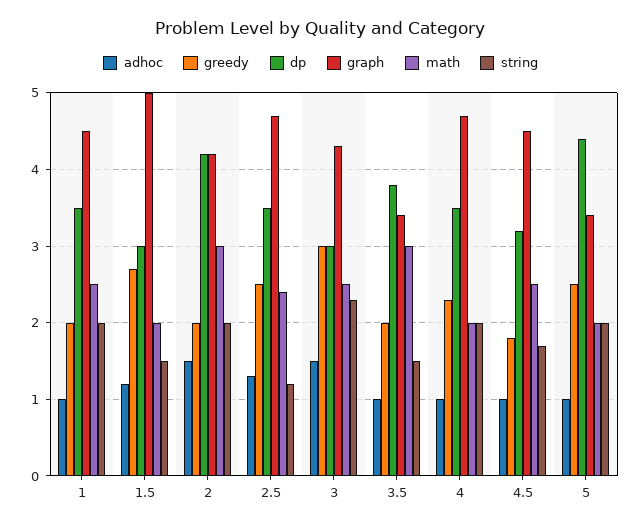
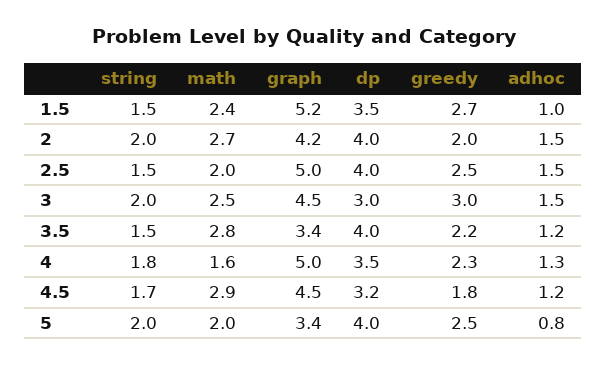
  {
    "adhoc": {
-     "1": 1,
-     "1.5": 1.2,
+     "1.5": 1,
      "2": 1.5,
-     "2.5": 1.3,
+     "2.5": 1.5,
      "3": 1.5,
-     "3.5": 1,
+     "3.5": 1.2,
-     "4": 1,
+     "4": 1.3,
-     "4.5": 1,
+     "4.5": 1.2,
-     "5": 1
+     "5": 0.8
    },
    "greedy": {
-     "1": 2,
      "1.5": 2.7,
      "2": 2,
      "2.5": 2.5,
      "3": 3,
-     "3.5": 2,
+     "3.5": 2.2,
      "4": 2.3,
      "4.5": 1.8,
      "5": 2.5
    },
    "dp": {
-     "1": 3.5,
-     "1.5": 3,
+     "1.5": 3.5,
-     "2": 4.2,
+     "2": 4,
-     "2.5": 3.5,
+     "2.5": 4,
      "3": 3,
-     "3.5": 3.8,
+     "3.5": 4,
      "4": 3.5,
      "4.5": 3.2,
-     "5": 4.4
+     "5": 4
    },
    "graph": {
-     "1": 4.5,
-     "1.5": 5,
+     "1.5": 5.2,
      "2": 4.2,
-     "2.5": 4.7,
+     "2.5": 5,
-     "3": 4.3,
+     "3": 4.5,
      "3.5": 3.4,
-     "4": 4.7,
+     "4": 5,
      "4.5": 4.5,
      "5": 3.4
    },
    "math": {
-     "1": 2.5,
-     "1.5": 2,
+     "1.5": 2.4,
-     "2": 3,
+     "2": 2.7,
-     "2.5": 2.4,
+     "2.5": 2,
      "3": 2.5,
-     "3.5": 3,
+     "3.5": 2.8,
-     "4": 2,
+     "4": 1.6,
-     "4.5": 2.5,
+     "4.5": 2.9,
      "5": 2
    },
    "string": {
-     "1": 2,
      "1.5": 1.5,
      "2": 2,
-     "2.5": 1.2,
+     "2.5": 1.5,
-     "3": 2.3,
+     "3": 2,
      "3.5": 1.5,
-     "4": 2,
+     "4": 1.8,
      "4.5": 1.7,
      "5": 2
    }
  }

